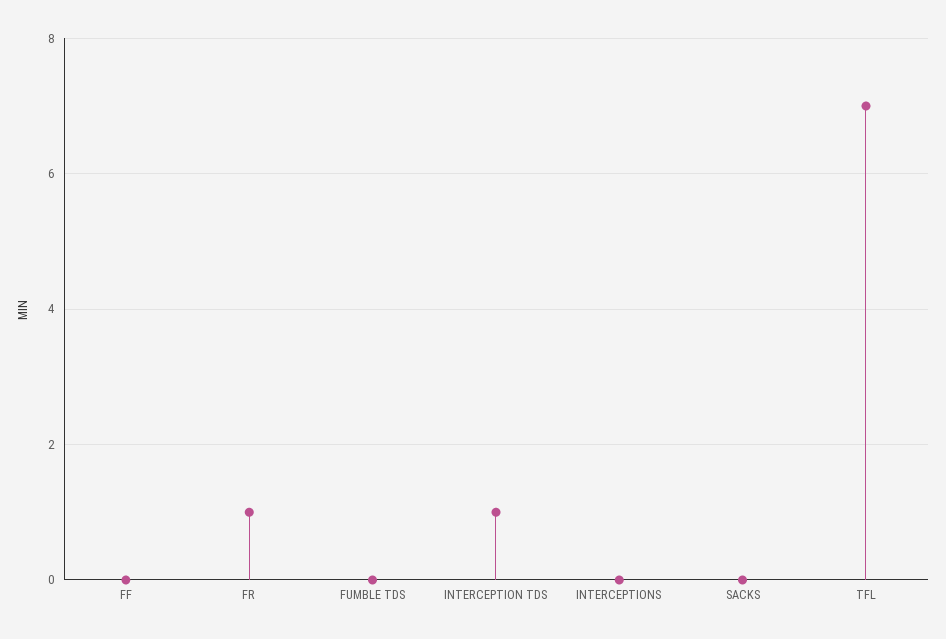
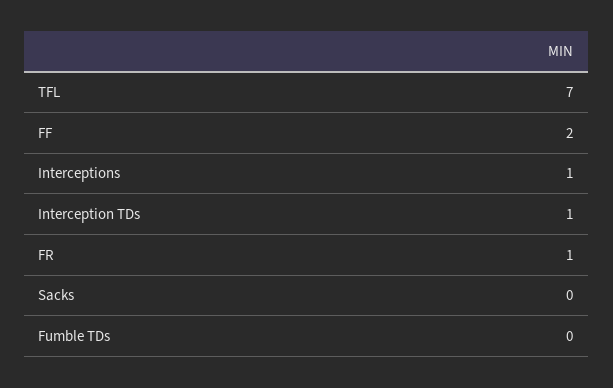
  {
-   "FF": 0,
+   "FF": 2,
    "FR": 1,
    "FUMBLE TDS": 0,
    "INTERCEPTION TDS": 1,
-   "INTERCEPTIONS": 0,
+   "INTERCEPTIONS": 1,
    "SACKS": 0,
    "TFL": 7
  }

